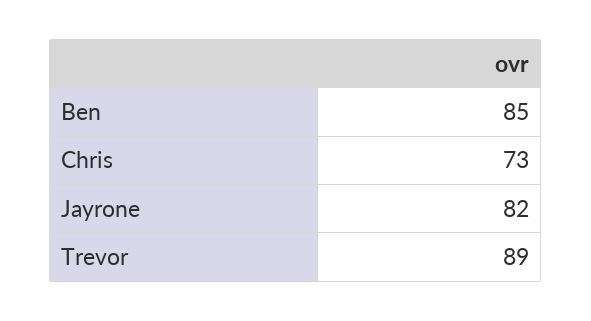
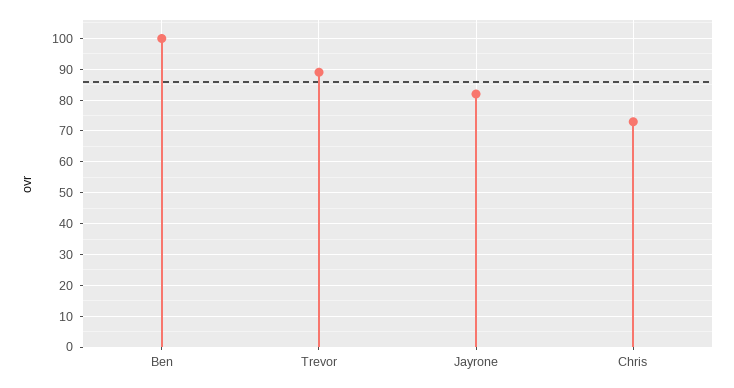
  {
-   "Ben": 85,
+   "Ben": 100,
    "Chris": 73,
    "Jayrone": 82,
    "Trevor": 89
  }

